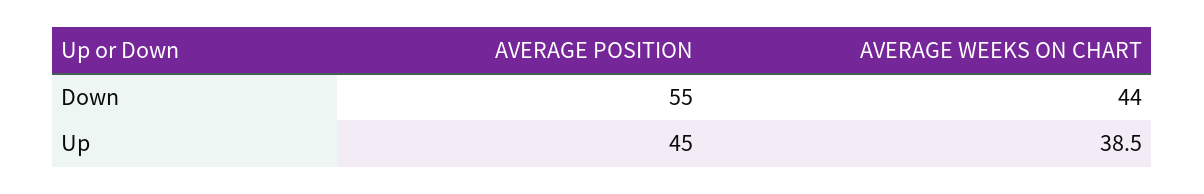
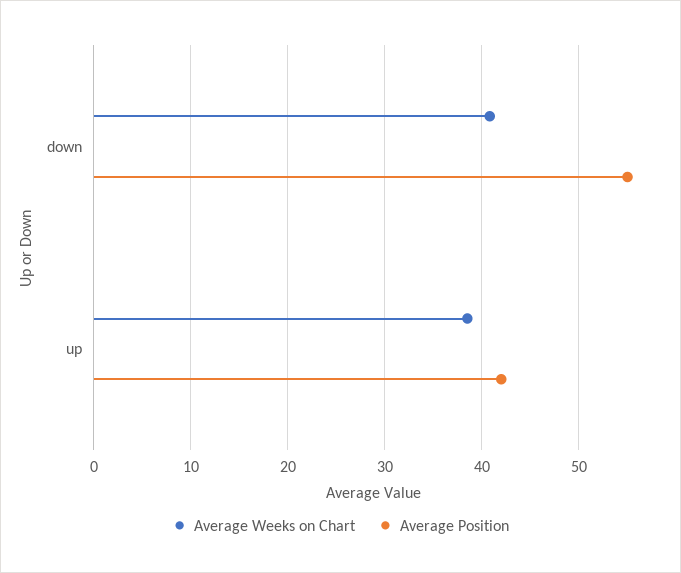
  {
    "AVERAGE POSITION": {
      "Down": 55,
-     "Up": 45
+     "Up": 42
    },
    "AVERAGE WEEKS ON CHART": {
-     "Down": 44,
+     "Down": 41,
      "Up": 38.5
    }
  }

